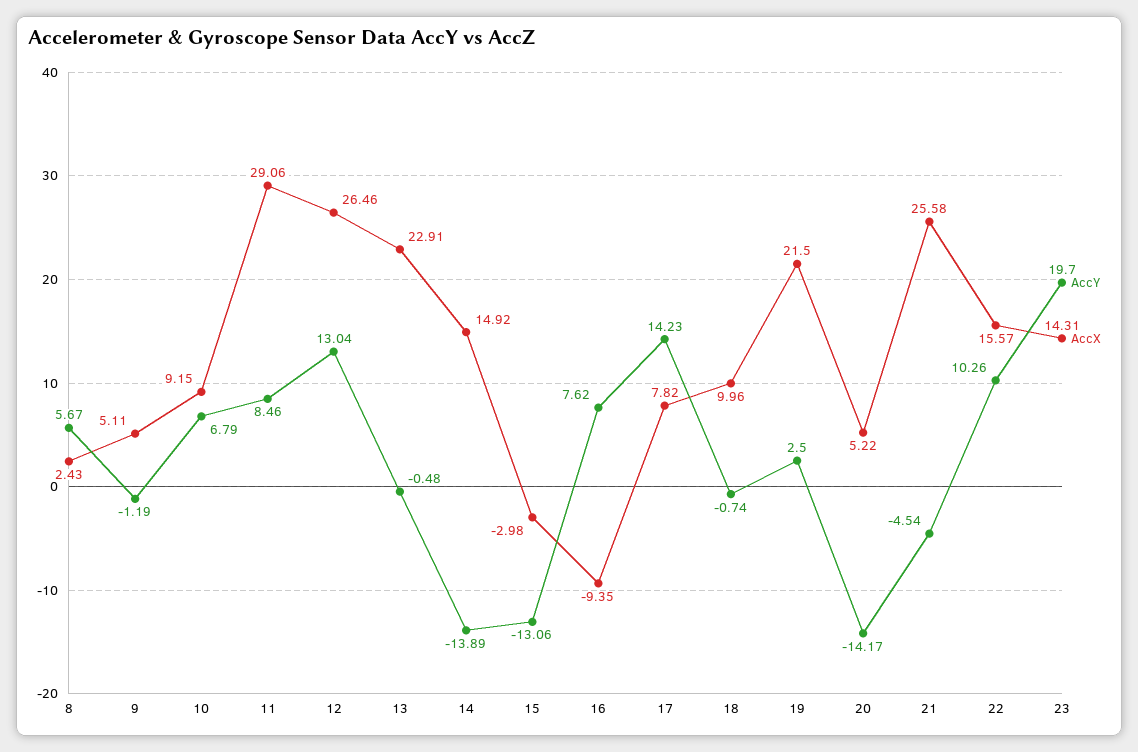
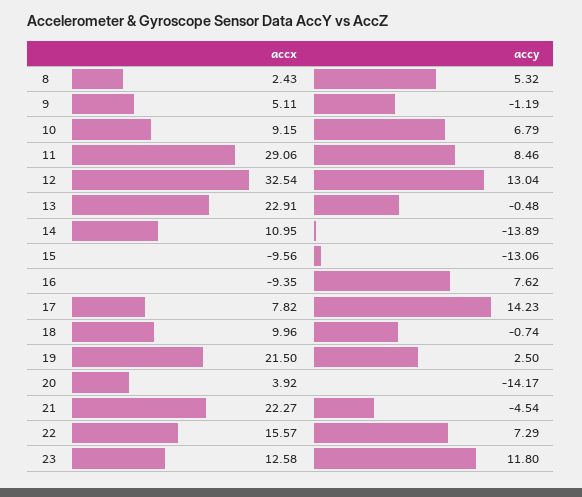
  {
    "AccY": {
-     "8": 5.67,
+     "8": 5.32,
      "9": -1.19,
      "10": 6.79,
      "11": 8.46,
      "12": 13.04,
      "13": -0.48,
      "14": -13.89,
      "15": -13.06,
      "16": 7.62,
      "17": 14.23,
      "18": -0.74,
      "19": 2.5,
      "20": -14.17,
      "21": -4.54,
-     "22": 10.26,
+     "22": 7.29,
-     "23": 19.7
+     "23": 11.8
    },
    "AccX": {
      "8": 2.43,
      "9": 5.11,
      "10": 9.15,
      "11": 29.06,
-     "12": 26.46,
+     "12": 32.54,
      "13": 22.91,
-     "14": 14.92,
+     "14": 10.95,
-     "15": -2.98,
+     "15": -9.56,
      "16": -9.35,
      "17": 7.82,
      "18": 9.96,
      "19": 21.5,
-     "20": 5.22,
+     "20": 3.92,
-     "21": 25.58,
+     "21": 22.27,
      "22": 15.57,
-     "23": 14.31
+     "23": 12.58
    }
  }

